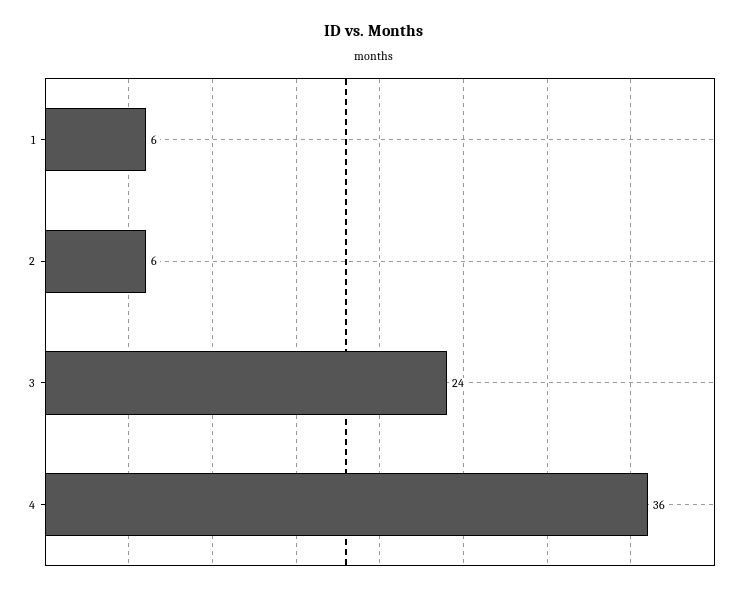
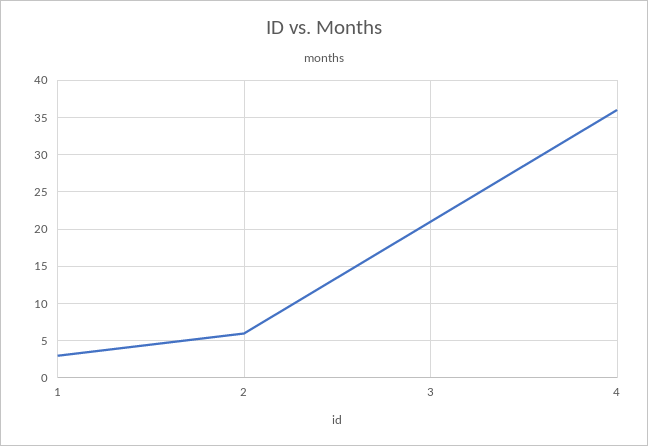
  {
-   "1": 6,
+   "1": 3,
    "2": 6,
-   "3": 24,
+   "3": 21,
    "4": 36
  }

